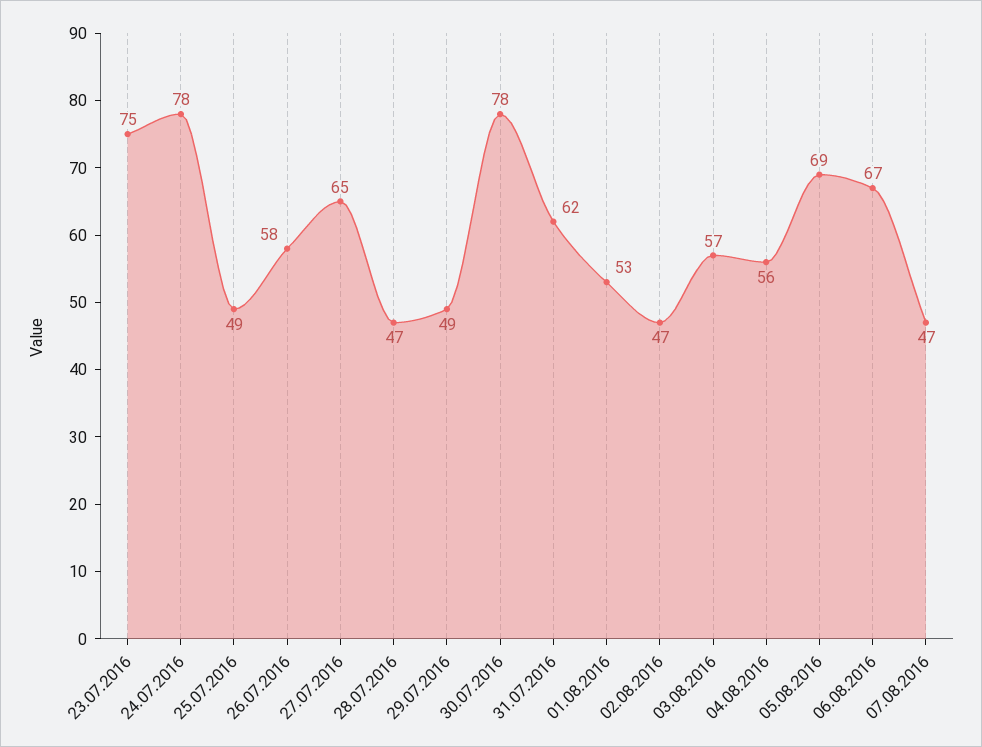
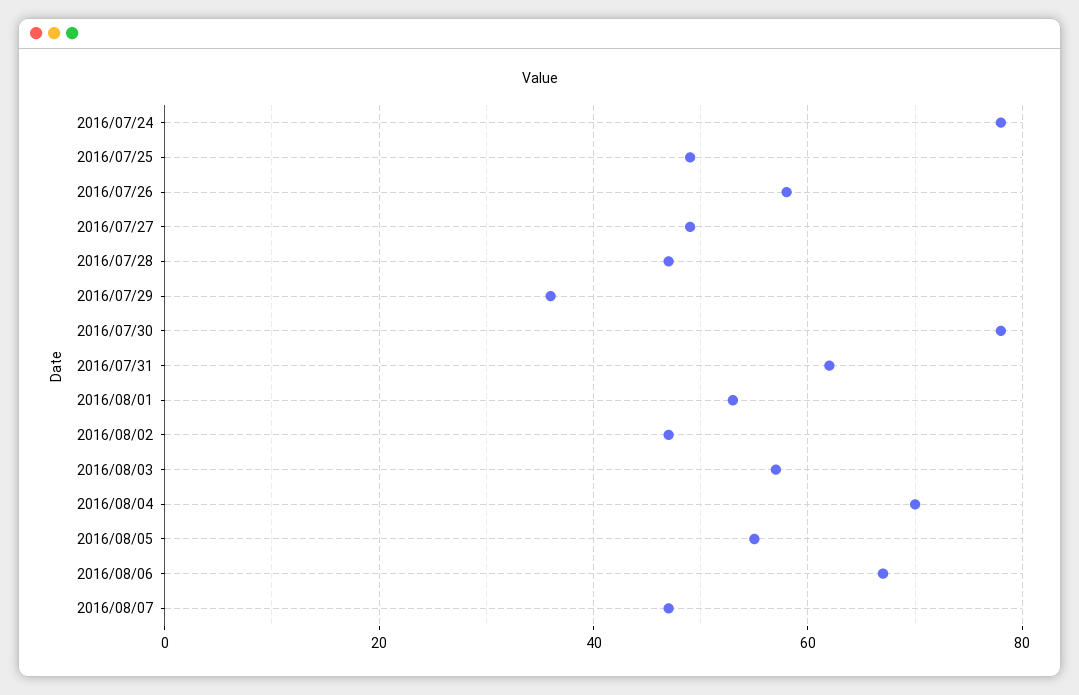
  {
-   "23.07.2016": 75,
    "24.07.2016": 78,
    "25.07.2016": 49,
    "26.07.2016": 58,
-   "27.07.2016": 65,
+   "27.07.2016": 50,
    "28.07.2016": 47,
-   "29.07.2016": 49,
+   "29.07.2016": 35,
    "30.07.2016": 78,
    "31.07.2016": 62,
    "01.08.2016": 53,
    "02.08.2016": 47,
    "03.08.2016": 57,
-   "04.08.2016": 56,
+   "04.08.2016": 70,
-   "05.08.2016": 69,
+   "05.08.2016": 55,
    "06.08.2016": 67,
    "07.08.2016": 47
  }

